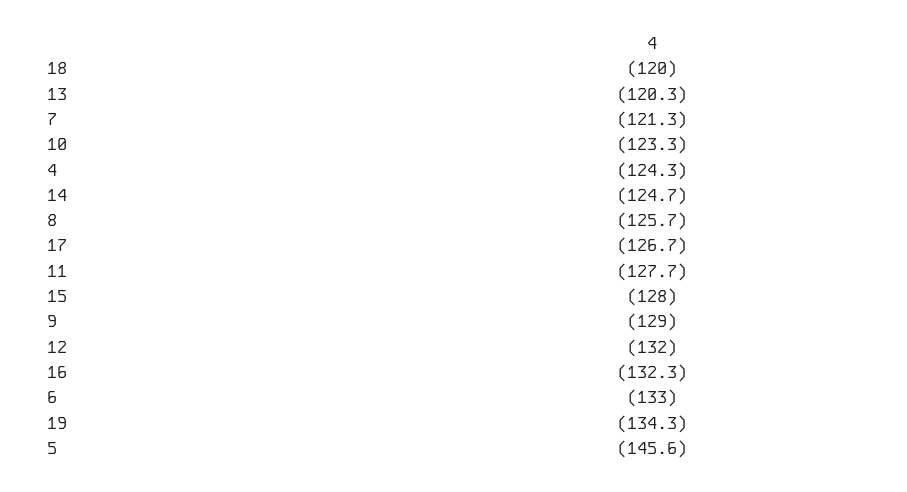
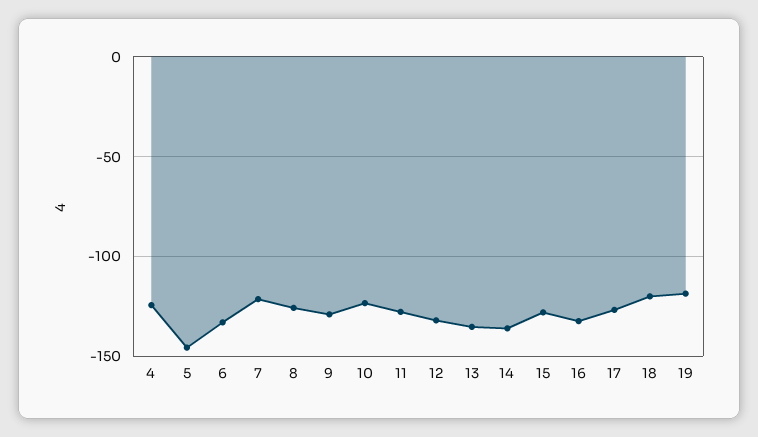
  {
    "18": -120,
-   "13": -120.3,
+   "13": -135,
    "7": -121.3,
    "10": -123.3,
    "4": -124.3,
-   "14": -124.7,
+   "14": -135,
    "8": -125.7,
    "17": -126.7,
    "11": -127.7,
    "15": -128,
    "9": -129,
    "12": -132,
    "16": -132.3,
    "6": -133,
-   "19": -134.3,
+   "19": -120,
    "5": -145.6
  }

